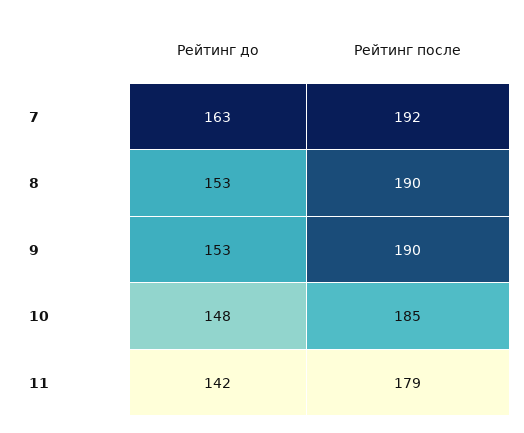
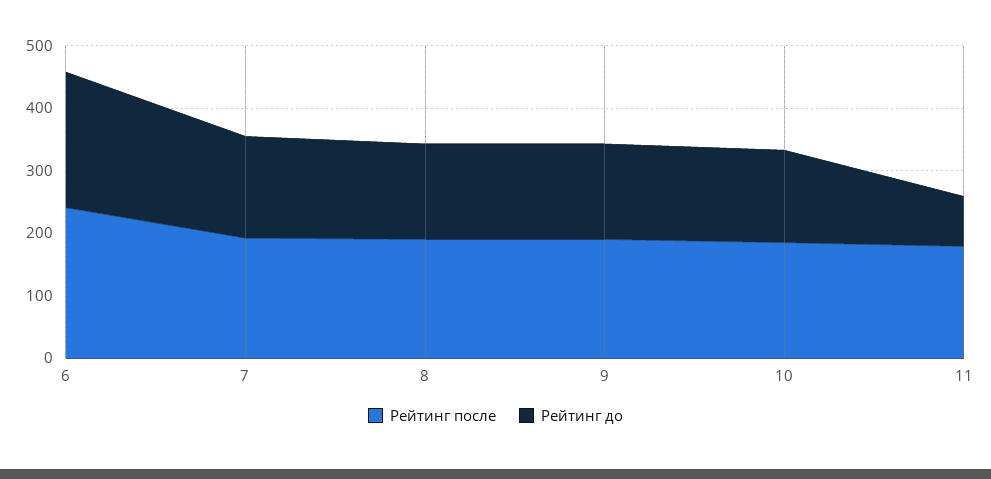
  {
    "Рейтинг до": {
      "7": 163,
      "8": 153,
      "9": 153,
      "10": 148,
-     "11": 142
+     "11": 80,
+     "6": 220
    },
    "Рейтинг после": {
      "7": 192,
      "8": 190,
      "9": 190,
      "10": 185,
-     "11": 179
+     "11": 179,
+     "6": 240
    }
  }

